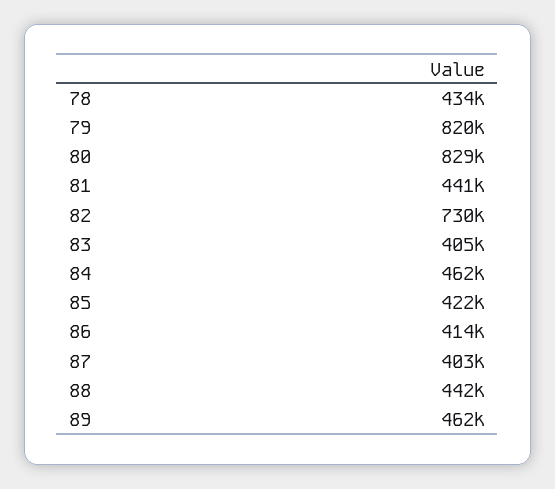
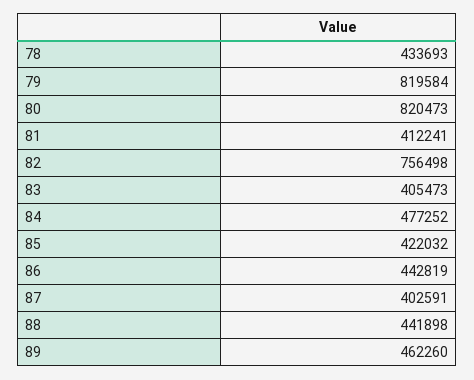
  {
    "78": 433693,
    "79": 819584,
-   "80": 829000,
+   "80": 820473,
-   "81": 441000,
+   "81": 412241,
-   "82": 730000,
+   "82": 756498,
    "83": 405473,
-   "84": 462000,
+   "84": 477252,
    "85": 422032,
-   "86": 414000,
+   "86": 442819,
    "87": 402591,
    "88": 441898,
    "89": 462260
  }

